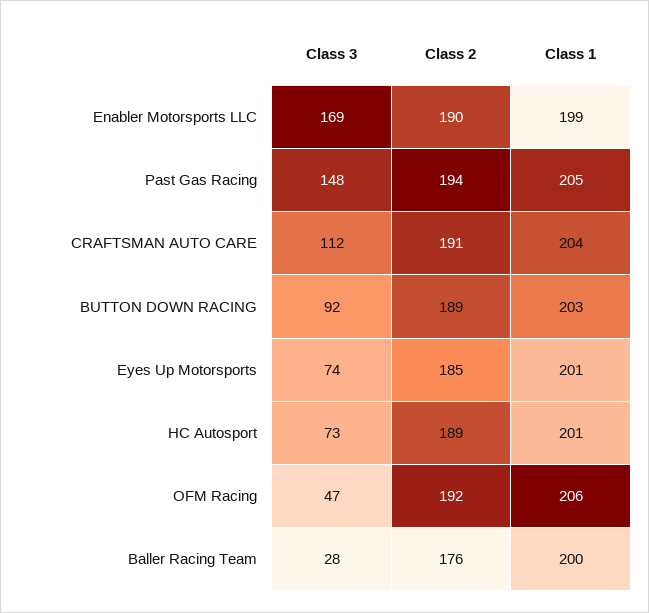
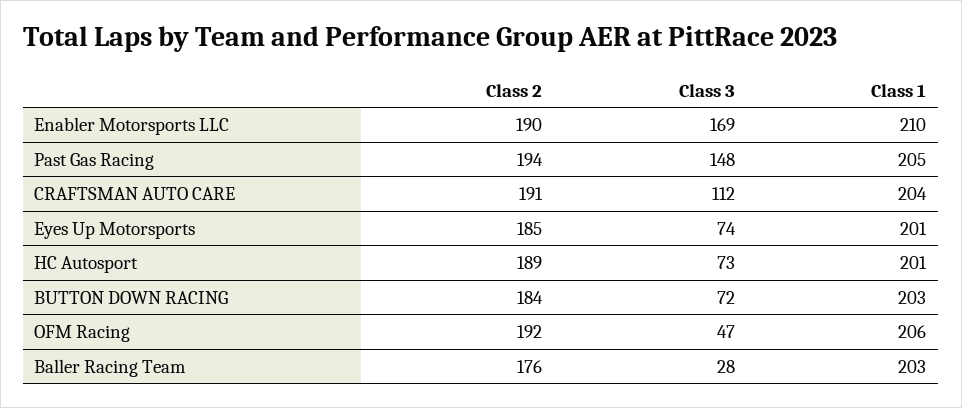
  {
    "Class 3": {
      "Enabler Motorsports LLC": 169,
      "Past Gas Racing": 148,
      "CRAFTSMAN AUTO CARE": 112,
-     "BUTTON DOWN RACING": 92,
+     "BUTTON DOWN RACING": 72,
      "Eyes Up Motorsports": 74,
      "HC Autosport": 73,
      "OFM Racing": 47,
      "Baller Racing Team": 28
    },
    "Class 2": {
      "Enabler Motorsports LLC": 190,
      "Past Gas Racing": 194,
      "CRAFTSMAN AUTO CARE": 191,
-     "BUTTON DOWN RACING": 189,
+     "BUTTON DOWN RACING": 184,
      "Eyes Up Motorsports": 185,
      "HC Autosport": 189,
      "OFM Racing": 192,
      "Baller Racing Team": 176
    },
    "Class 1": {
-     "Enabler Motorsports LLC": 199,
+     "Enabler Motorsports LLC": 210,
      "Past Gas Racing": 205,
      "CRAFTSMAN AUTO CARE": 204,
      "BUTTON DOWN RACING": 203,
      "Eyes Up Motorsports": 201,
      "HC Autosport": 201,
      "OFM Racing": 206,
-     "Baller Racing Team": 200
+     "Baller Racing Team": 203
    }
  }

